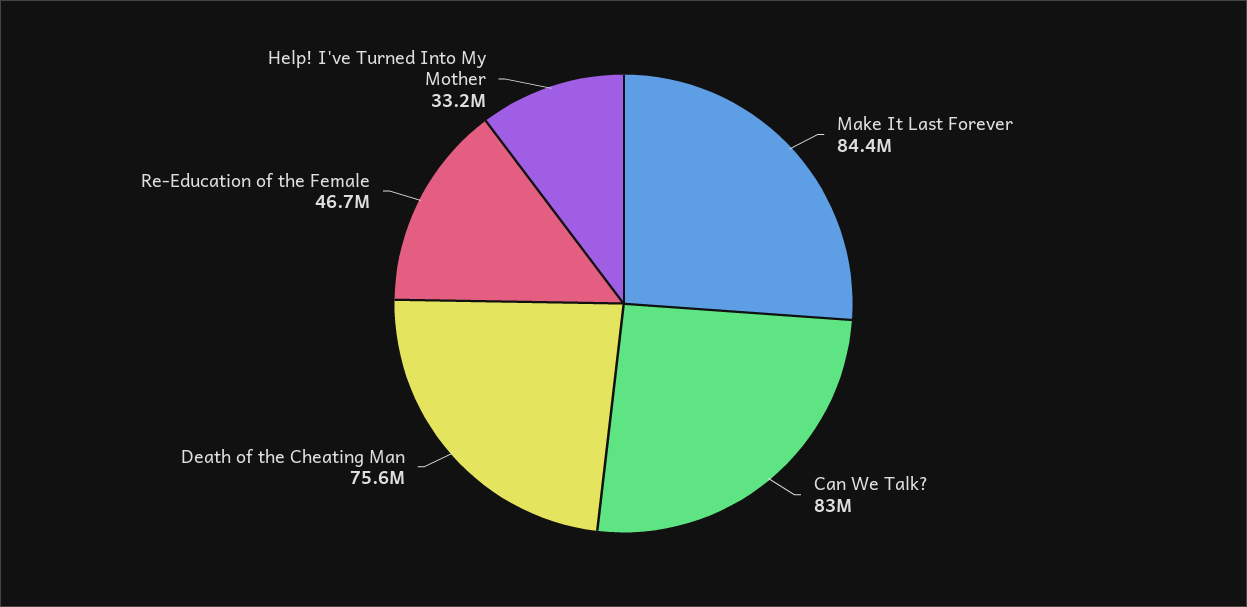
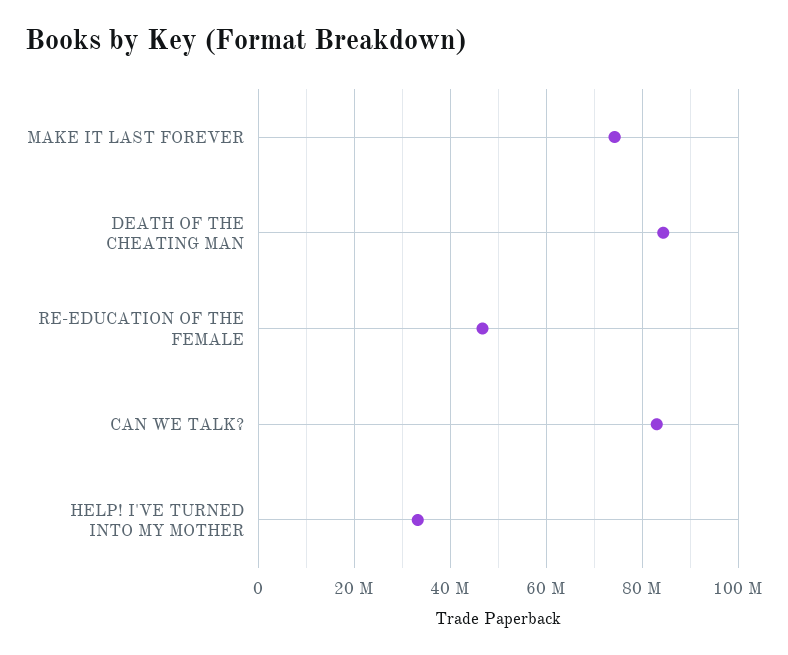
  {
-   "Make It Last Forever": 84400000,
+   "Make It Last Forever": 74000000,
    "Can We Talk?": 83000000,
-   "Death of the Cheating Man": 75600000,
+   "Death of the Cheating Man": 84000000,
    "Re-Education of the Female": 46700000,
    "Help! I've Turned Into My Mother": 33200000
  }

